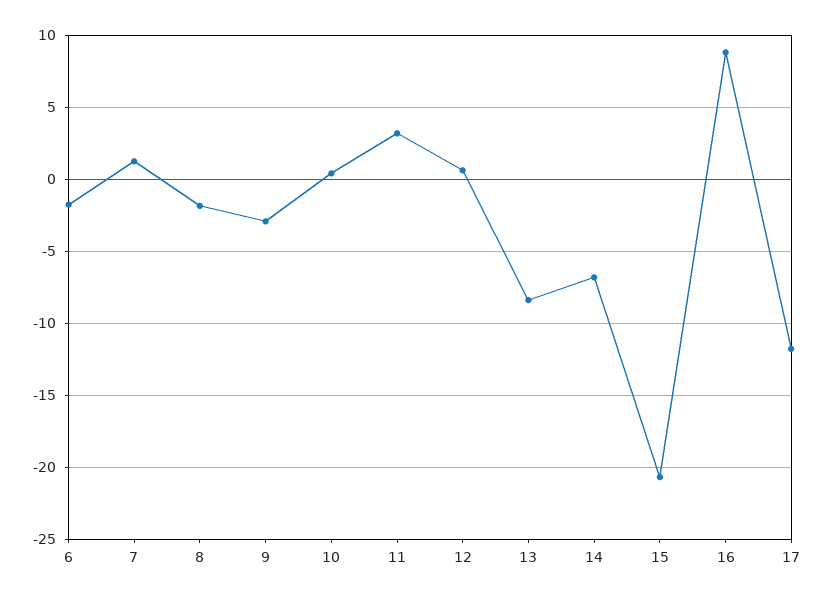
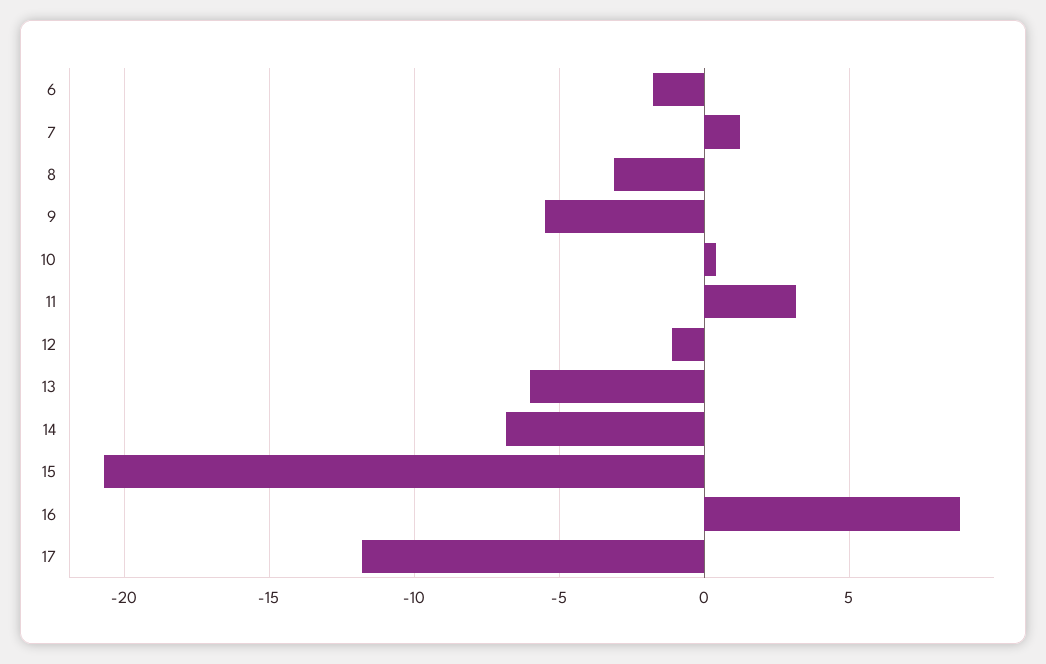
  {
    "6": -2,
    "7": 1,
-   "8": -2,
+   "8": -3,
-   "9": -3,
+   "9": -5.5,
    "10": 0.5,
    "11": 3,
-   "12": 0.5,
+   "12": -1,
-   "13": -8.5,
+   "13": -6,
    "14": -7,
    "15": -20.5,
    "16": 9,
    "17": -12
  }

